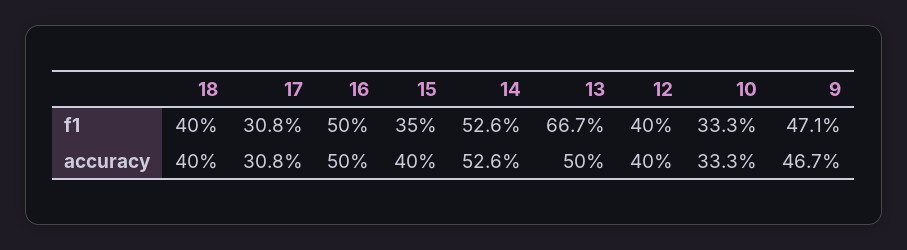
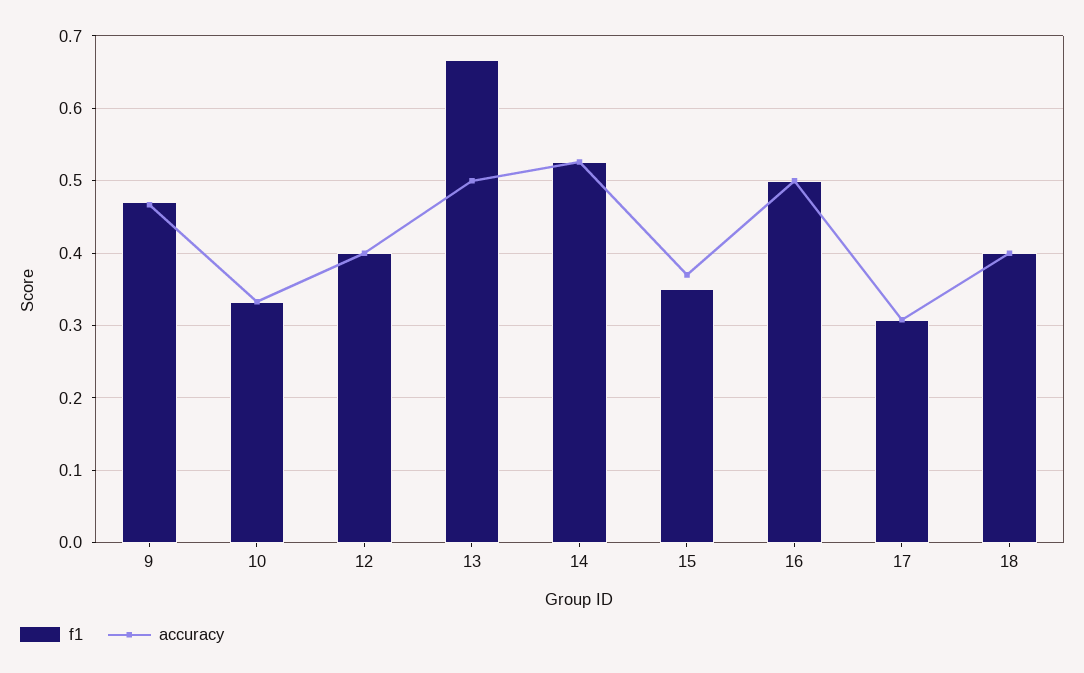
  {
    "f1": {
      "18": 0.4,
      "17": 0.308,
      "16": 0.5,
      "15": 0.35,
      "14": 0.526,
      "13": 0.667,
      "12": 0.4,
      "10": 0.333,
      "9": 0.471
    },
    "accuracy": {
      "18": 0.4,
      "17": 0.308,
      "16": 0.5,
-     "15": 0.4,
+     "15": 0.37,
      "14": 0.526,
      "13": 0.5,
      "12": 0.4,
      "10": 0.333,
      "9": 0.467
    }
  }

